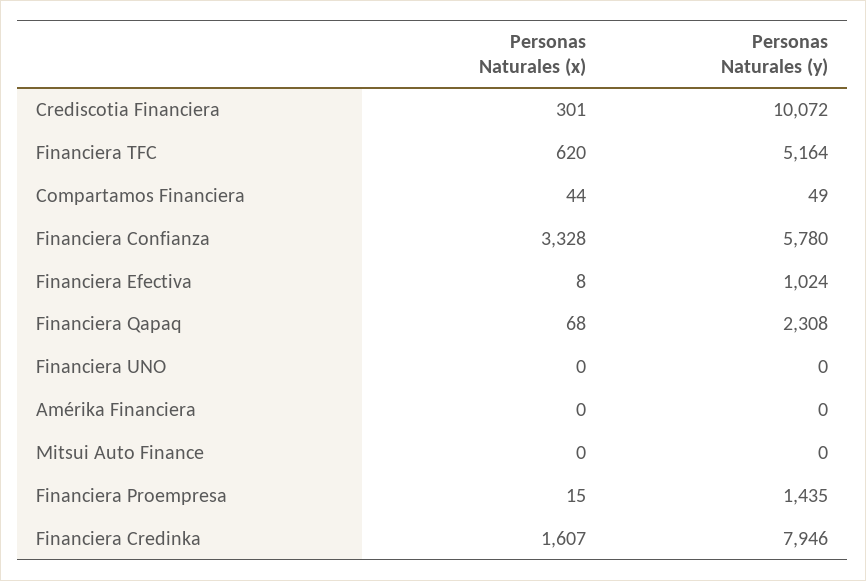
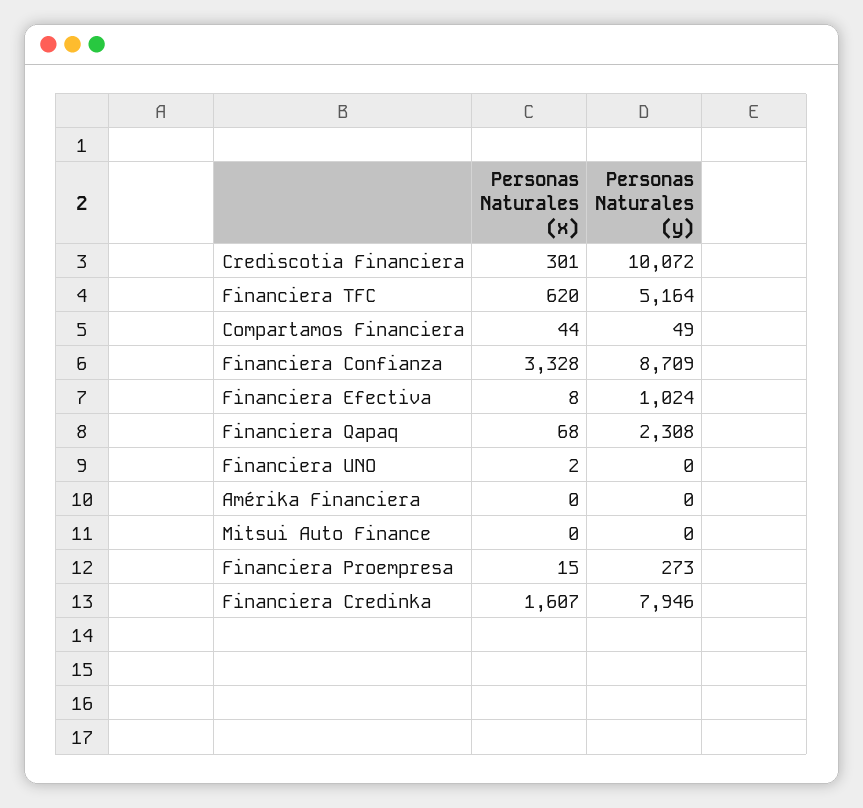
  {
    "Personas Naturales (x)": {
      "Crediscotia Financiera": 301,
      "Financiera TFC": 620,
      "Compartamos Financiera": 44,
      "Financiera Confianza": 3328,
      "Financiera Efectiva": 8,
      "Financiera Qapaq": 68,
-     "Financiera UNO": 0,
+     "Financiera UNO": 2,
      "Amérika Financiera": 0,
      "Mitsui Auto Finance": 0,
      "Financiera Proempresa": 15,
      "Financiera Credinka": 1607
    },
    "Personas Naturales (y)": {
      "Crediscotia Financiera": 10072,
      "Financiera TFC": 5164,
      "Compartamos Financiera": 49,
-     "Financiera Confianza": 5780,
+     "Financiera Confianza": 8709,
      "Financiera Efectiva": 1024,
      "Financiera Qapaq": 2308,
      "Financiera UNO": 0,
      "Amérika Financiera": 0,
      "Mitsui Auto Finance": 0,
-     "Financiera Proempresa": 1435,
+     "Financiera Proempresa": 273,
      "Financiera Credinka": 7946
    }
  }

